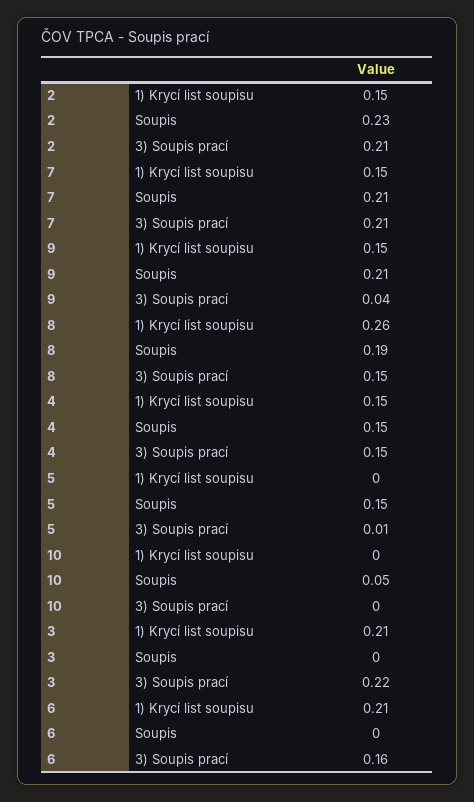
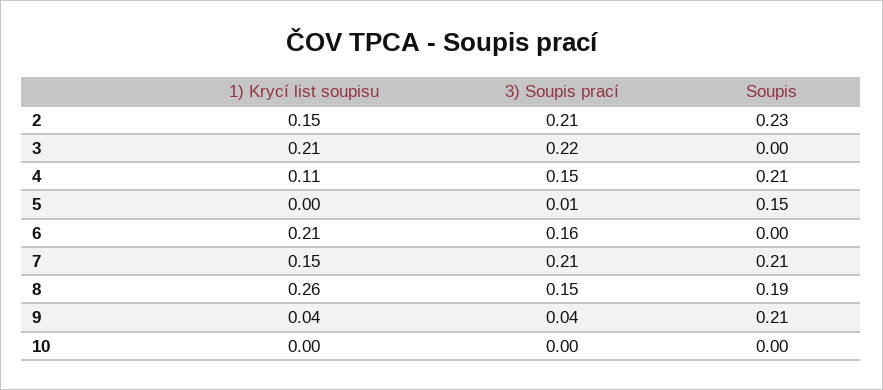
  {
    "2": {
      "1) Krycí list soupisu": 0.15,
      "Soupis": 0.23,
      "3) Soupis prací": 0.21
    },
    "7": {
      "1) Krycí list soupisu": 0.15,
      "Soupis": 0.21,
      "3) Soupis prací": 0.21
    },
    "9": {
-     "1) Krycí list soupisu": 0.15,
+     "1) Krycí list soupisu": 0.04,
      "Soupis": 0.21,
      "3) Soupis prací": 0.04
    },
    "8": {
      "1) Krycí list soupisu": 0.26,
      "Soupis": 0.19,
      "3) Soupis prací": 0.15
    },
    "4": {
-     "1) Krycí list soupisu": 0.15,
+     "1) Krycí list soupisu": 0.11,
-     "Soupis": 0.15,
+     "Soupis": 0.21,
      "3) Soupis prací": 0.15
    },
    "5": {
      "1) Krycí list soupisu": 0,
      "Soupis": 0.15,
      "3) Soupis prací": 0.01
    },
    "10": {
      "1) Krycí list soupisu": 0,
-     "Soupis": 0.05,
+     "Soupis": 0,
      "3) Soupis prací": 0
    },
    "3": {
      "1) Krycí list soupisu": 0.21,
      "Soupis": 0,
      "3) Soupis prací": 0.22
    },
    "6": {
      "1) Krycí list soupisu": 0.21,
      "Soupis": 0,
      "3) Soupis prací": 0.16
    }
  }

